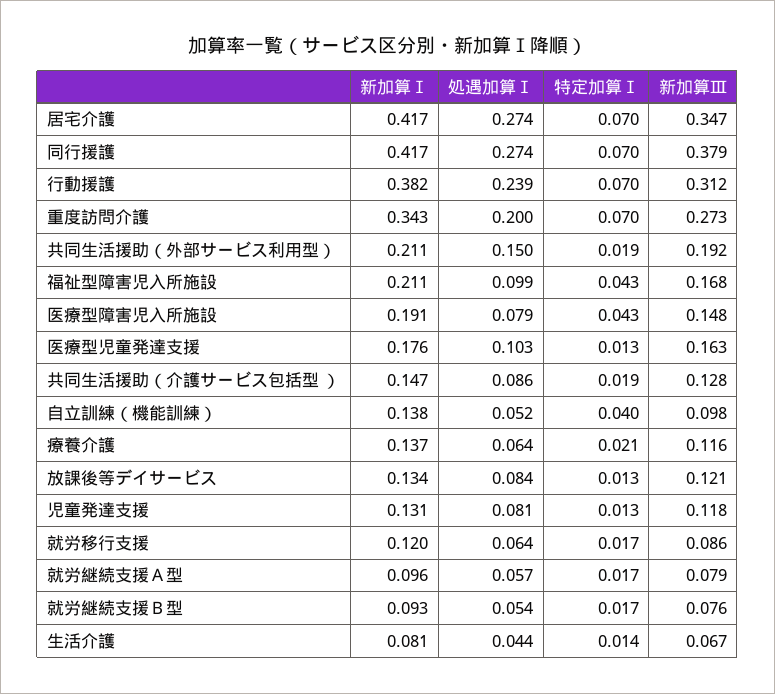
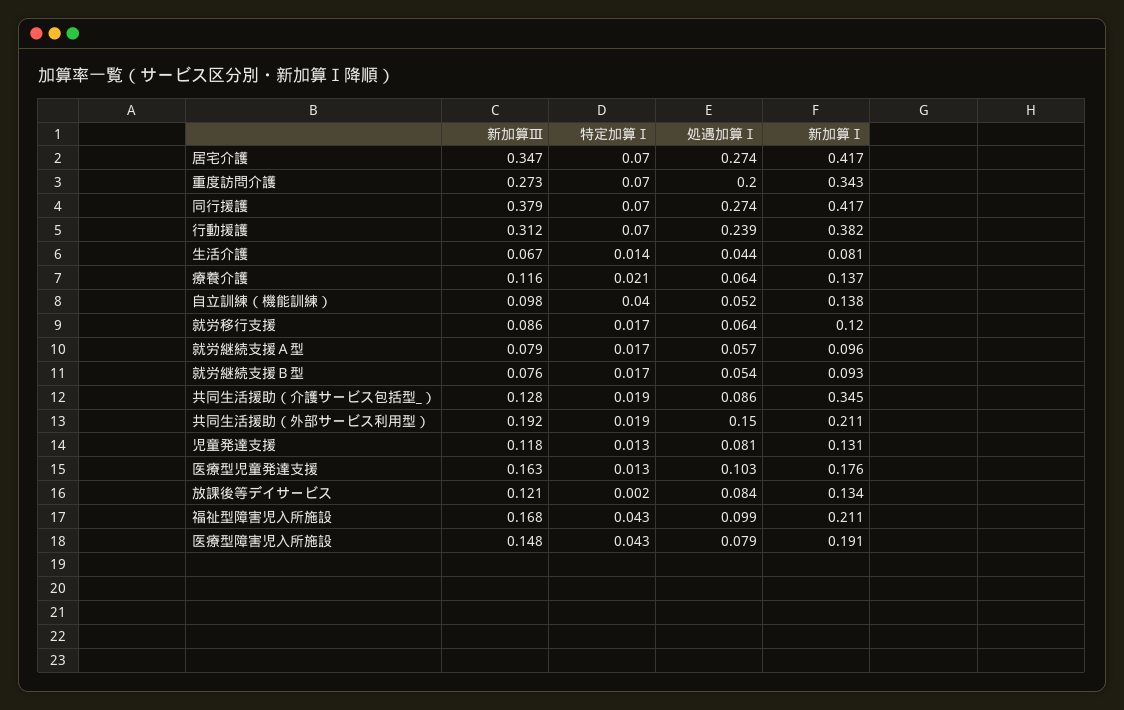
  {
    "新加算Ⅰ": {
      "居宅介護": 0.417,
      "同行援護": 0.417,
      "行動援護": 0.382,
      "重度訪問介護": 0.343,
      "共同生活援助（外部サービス利用型）": 0.211,
      "福祉型障害児入所施設": 0.211,
      "医療型障害児入所施設": 0.191,
      "医療型児童発達支援": 0.176,
-     "共同生活援助（介護サービス包括型 ）": 0.147,
+     "共同生活援助（介護サービス包括型 ）": 0.345,
      "自立訓練（機能訓練）": 0.138,
      "療養介護": 0.137,
      "放課後等デイサービス": 0.134,
      "児童発達支援": 0.131,
      "就労移行支援": 0.12,
      "就労継続支援Ａ型": 0.096,
      "就労継続支援Ｂ型": 0.093,
      "生活介護": 0.081
    },
    "処遇加算Ⅰ": {
      "居宅介護": 0.274,
      "同行援護": 0.274,
      "行動援護": 0.239,
      "重度訪問介護": 0.2,
      "共同生活援助（外部サービス利用型）": 0.15,
      "福祉型障害児入所施設": 0.099,
      "医療型障害児入所施設": 0.079,
      "医療型児童発達支援": 0.103,
      "共同生活援助（介護サービス包括型 ）": 0.086,
      "自立訓練（機能訓練）": 0.052,
      "療養介護": 0.064,
      "放課後等デイサービス": 0.084,
      "児童発達支援": 0.081,
      "就労移行支援": 0.064,
      "就労継続支援Ａ型": 0.057,
      "就労継続支援Ｂ型": 0.054,
      "生活介護": 0.044
    },
    "特定加算Ⅰ": {
      "居宅介護": 0.07,
      "同行援護": 0.07,
      "行動援護": 0.07,
      "重度訪問介護": 0.07,
      "共同生活援助（外部サービス利用型）": 0.019,
      "福祉型障害児入所施設": 0.043,
      "医療型障害児入所施設": 0.043,
      "医療型児童発達支援": 0.013,
      "共同生活援助（介護サービス包括型 ）": 0.019,
      "自立訓練（機能訓練）": 0.04,
      "療養介護": 0.021,
-     "放課後等デイサービス": 0.013,
+     "放課後等デイサービス": 0.002,
      "児童発達支援": 0.013,
      "就労移行支援": 0.017,
      "就労継続支援Ａ型": 0.017,
      "就労継続支援Ｂ型": 0.017,
      "生活介護": 0.014
    },
    "新加算Ⅲ": {
      "居宅介護": 0.347,
      "同行援護": 0.379,
      "行動援護": 0.312,
      "重度訪問介護": 0.273,
      "共同生活援助（外部サービス利用型）": 0.192,
      "福祉型障害児入所施設": 0.168,
      "医療型障害児入所施設": 0.148,
      "医療型児童発達支援": 0.163,
      "共同生活援助（介護サービス包括型 ）": 0.128,
      "自立訓練（機能訓練）": 0.098,
      "療養介護": 0.116,
      "放課後等デイサービス": 0.121,
      "児童発達支援": 0.118,
      "就労移行支援": 0.086,
      "就労継続支援Ａ型": 0.079,
      "就労継続支援Ｂ型": 0.076,
      "生活介護": 0.067
    }
  }

